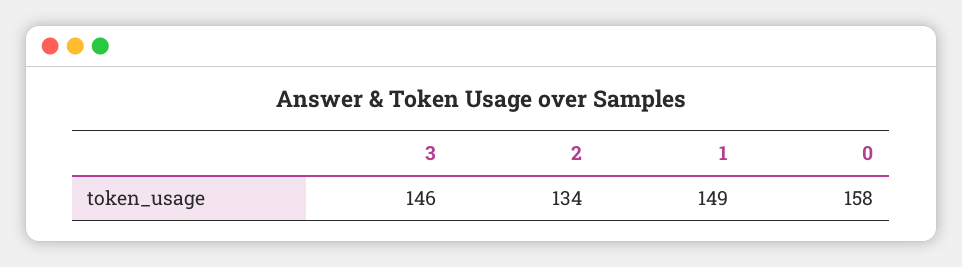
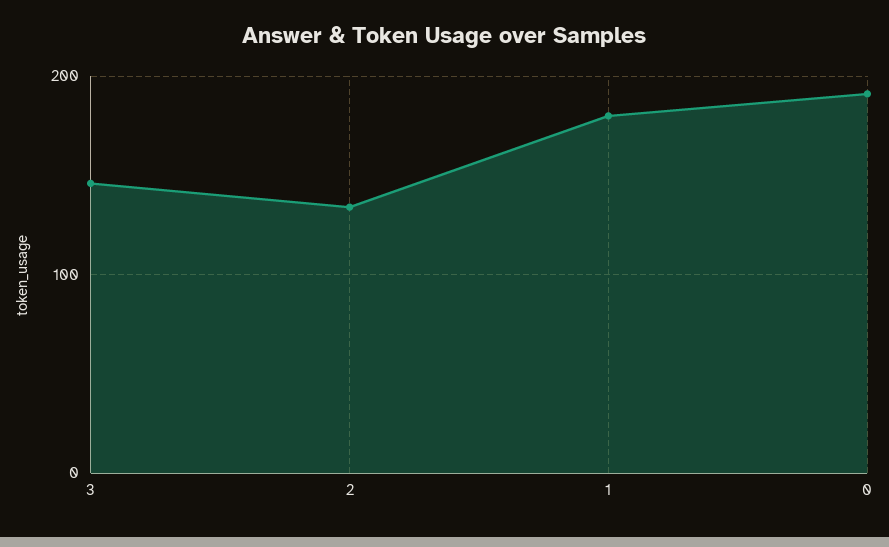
  {
    "3": 146,
    "2": 134,
-   "1": 149,
+   "1": 180,
-   "0": 158
+   "0": 190
  }

